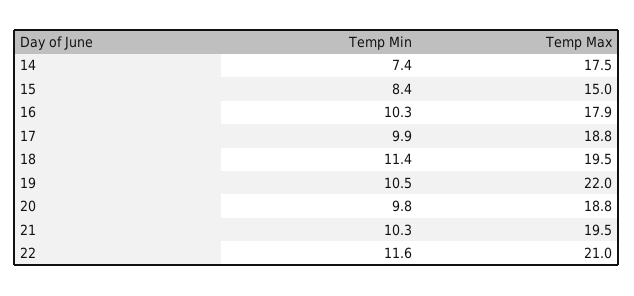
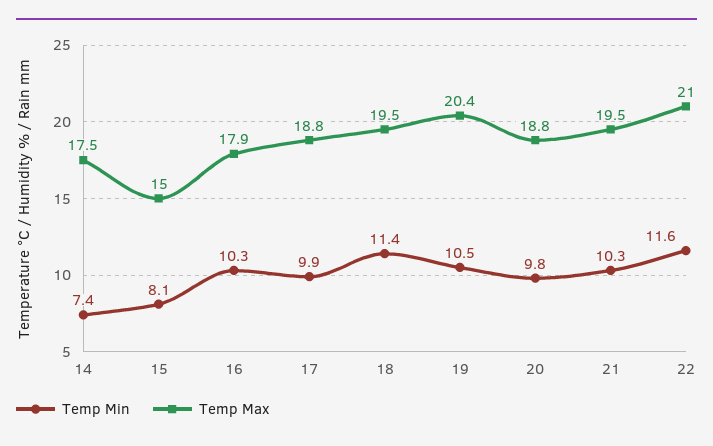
  {
    "Temp Min": {
      "14": 7.4,
-     "15": 8.4,
+     "15": 8.1,
      "16": 10.3,
      "17": 9.9,
      "18": 11.4,
      "19": 10.5,
      "20": 9.8,
      "21": 10.3,
      "22": 11.6
    },
    "Temp Max": {
      "14": 17.5,
      "15": 15,
      "16": 17.9,
      "17": 18.8,
      "18": 19.5,
-     "19": 22,
+     "19": 20.4,
      "20": 18.8,
      "21": 19.5,
      "22": 21
    }
  }

